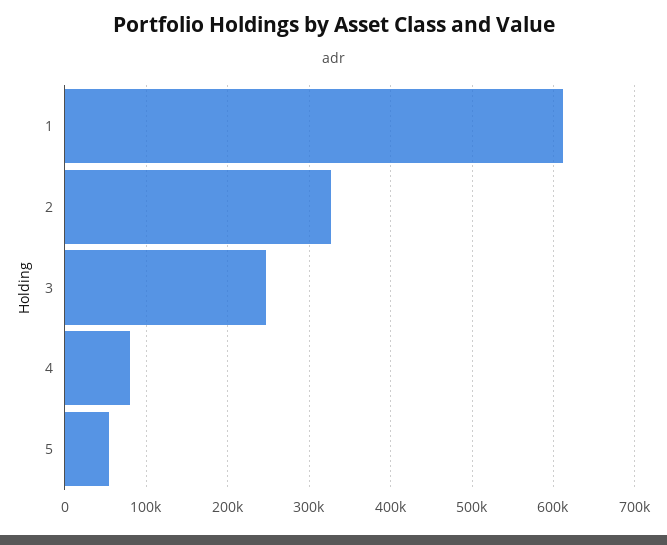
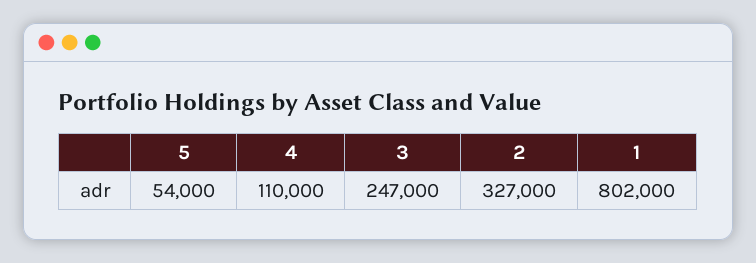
  {
-   "1": 610000,
+   "1": 802000,
    "2": 327000,
    "3": 247000,
-   "4": 80000,
+   "4": 110000,
    "5": 54000
  }

